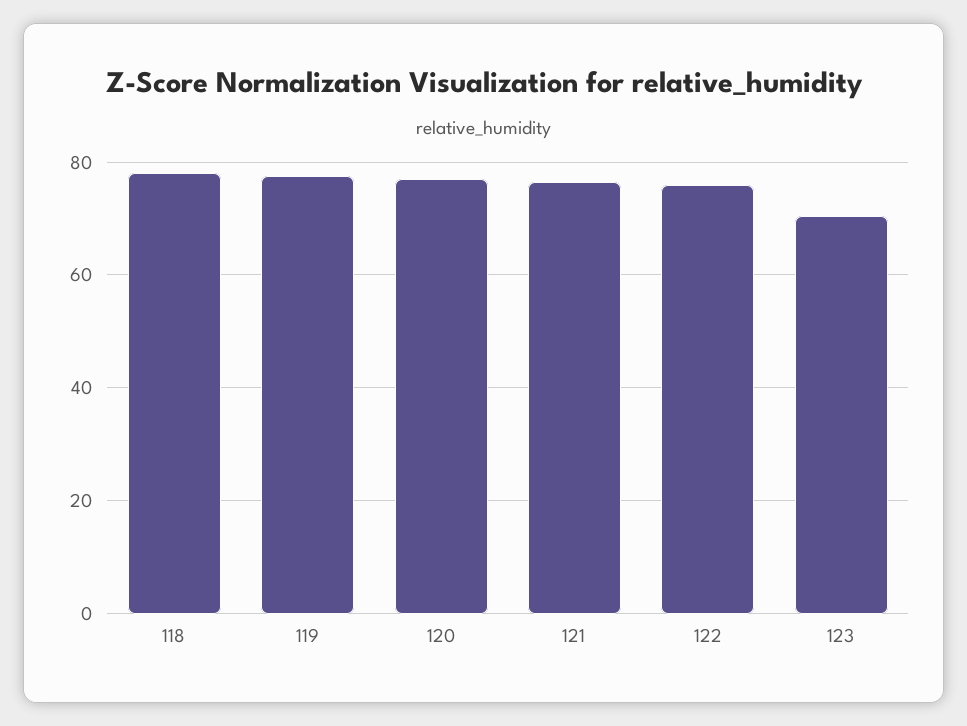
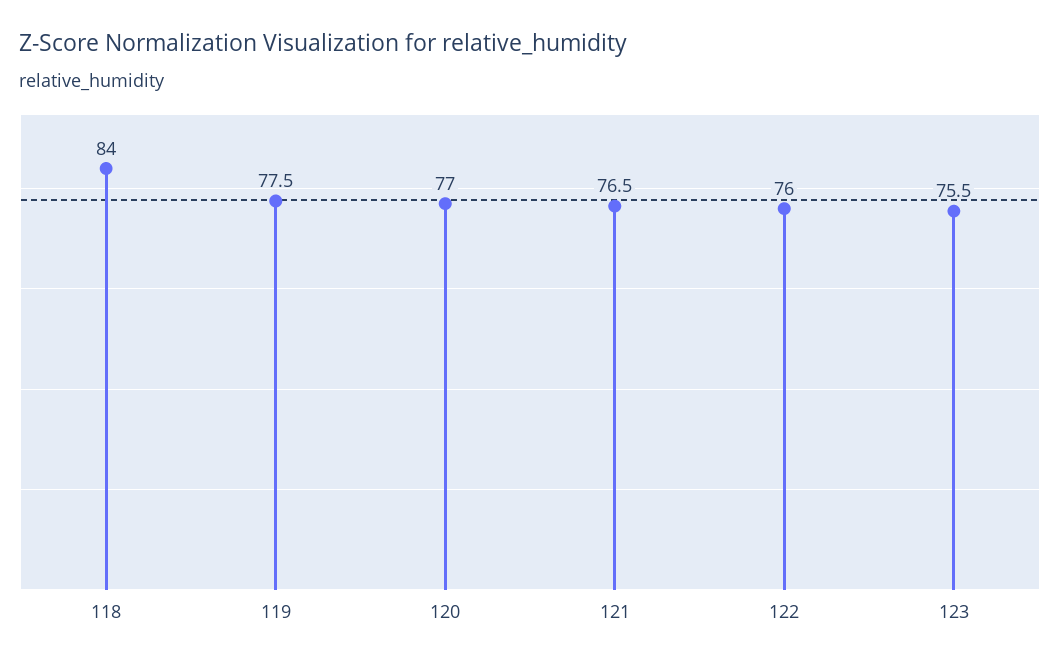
  {
-   "118": 78,
+   "118": 84,
    "119": 77.5,
    "120": 77,
    "121": 76.5,
    "122": 76,
-   "123": 70
+   "123": 75.5
  }

